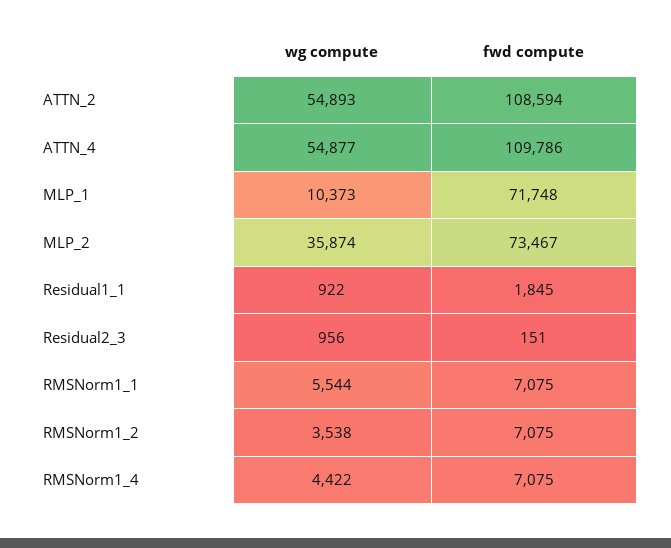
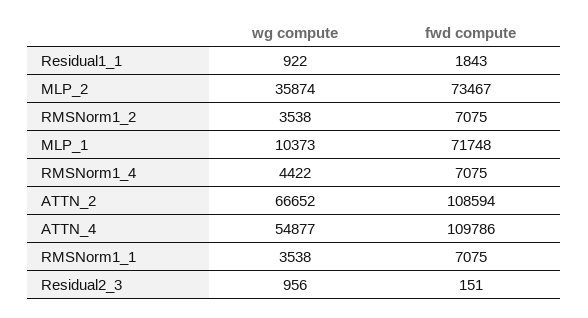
  {
    "wg compute": {
-     "ATTN_2": 54893,
+     "ATTN_2": 66652,
      "ATTN_4": 54877,
      "MLP_1": 10373,
      "MLP_2": 35874,
      "Residual1_1": 922,
      "Residual2_3": 956,
-     "RMSNorm1_1": 5544,
+     "RMSNorm1_1": 3538,
      "RMSNorm1_2": 3538,
      "RMSNorm1_4": 4422
    },
    "fwd compute": {
      "ATTN_2": 108594,
      "ATTN_4": 109786,
      "MLP_1": 71748,
      "MLP_2": 73467,
-     "Residual1_1": 1845,
+     "Residual1_1": 1843,
      "Residual2_3": 151,
      "RMSNorm1_1": 7075,
      "RMSNorm1_2": 7075,
      "RMSNorm1_4": 7075
    }
  }

